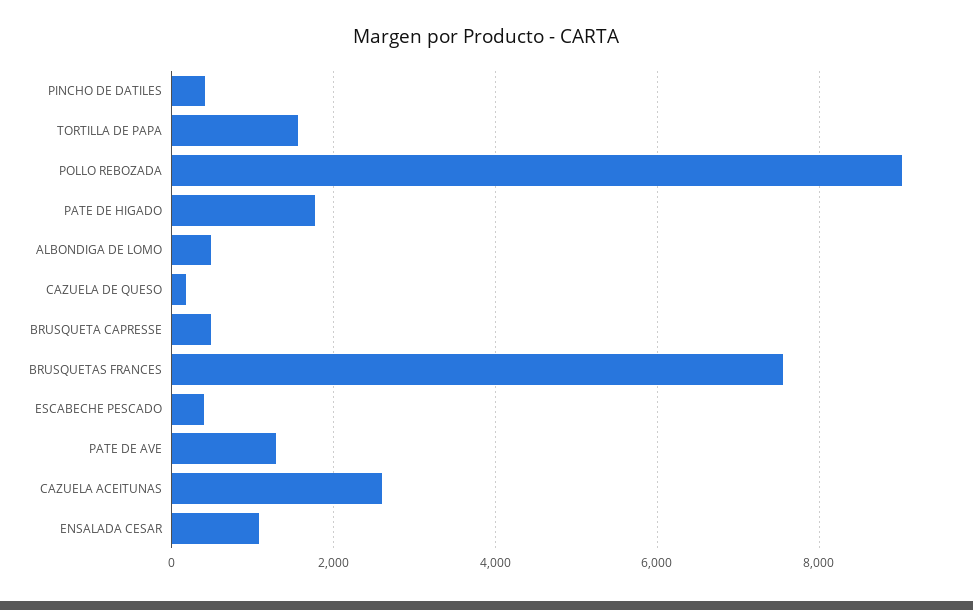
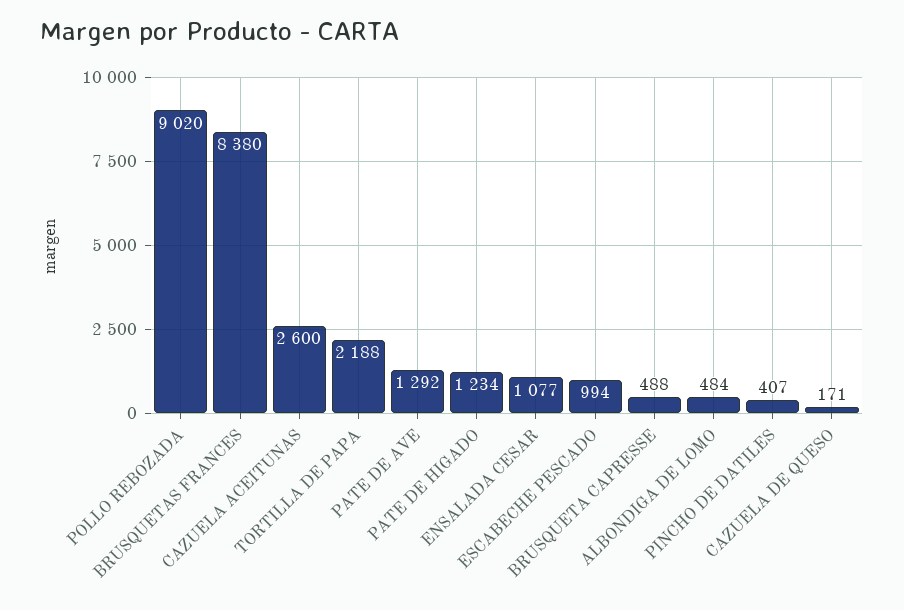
  {
    "PINCHO DE DATILES": 407,
-   "TORTILLA DE PAPA": 1600,
+   "TORTILLA DE PAPA": 2188,
    "POLLO REBOZADA": 9020,
-   "PATE DE HIGADO": 1800,
+   "PATE DE HIGADO": 1234,
    "ALBONDIGA DE LOMO": 484,
    "CAZUELA DE QUESO": 171,
    "BRUSQUETA CAPRESSE": 488,
-   "BRUSQUETAS FRANCES": 7600,
+   "BRUSQUETAS FRANCES": 8380,
-   "ESCABECHE PESCADO": 400,
+   "ESCABECHE PESCADO": 994,
    "PATE DE AVE": 1292,
    "CAZUELA ACEITUNAS": 2600,
    "ENSALADA CESAR": 1077
  }

